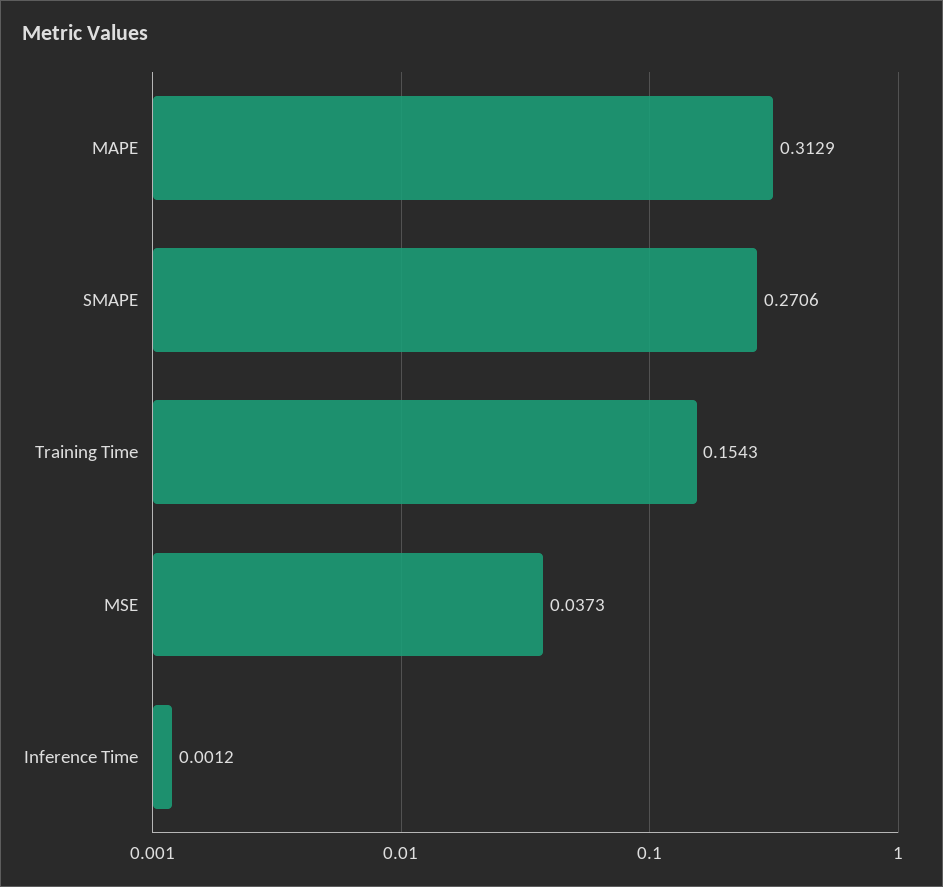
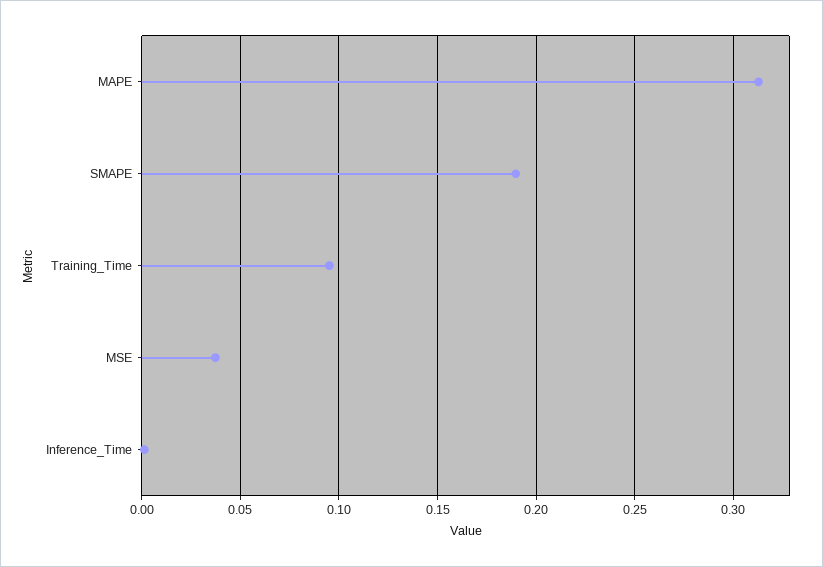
  {
    "MAPE": 0.3129,
-   "SMAPE": 0.2706,
+   "SMAPE": 0.19,
-   "Training Time": 0.1543,
+   "Training Time": 0.095,
    "MSE": 0.0373,
    "Inference Time": 0.0012
  }

